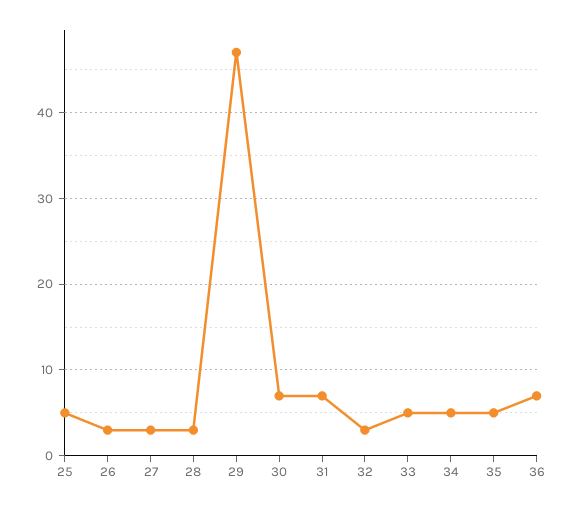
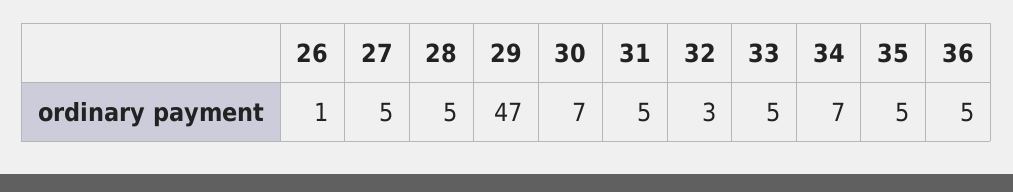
  {
-   "25": 5,
-   "26": 3,
+   "26": 1,
-   "27": 3,
+   "27": 5,
-   "28": 3,
+   "28": 5,
    "29": 47,
    "30": 7,
-   "31": 7,
+   "31": 5,
    "32": 3,
    "33": 5,
-   "34": 5,
+   "34": 7,
    "35": 5,
-   "36": 7
+   "36": 5
  }

